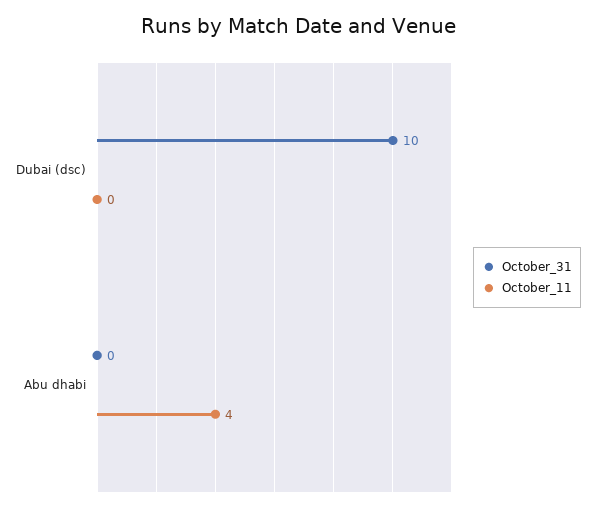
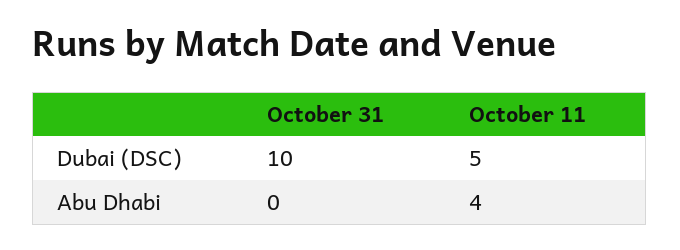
  {
    "October_31": {
      "Dubai (dsc)": 10,
      "Abu dhabi": 0
    },
    "October_11": {
-     "Dubai (dsc)": 0,
+     "Dubai (dsc)": 5,
      "Abu dhabi": 4
    }
  }

